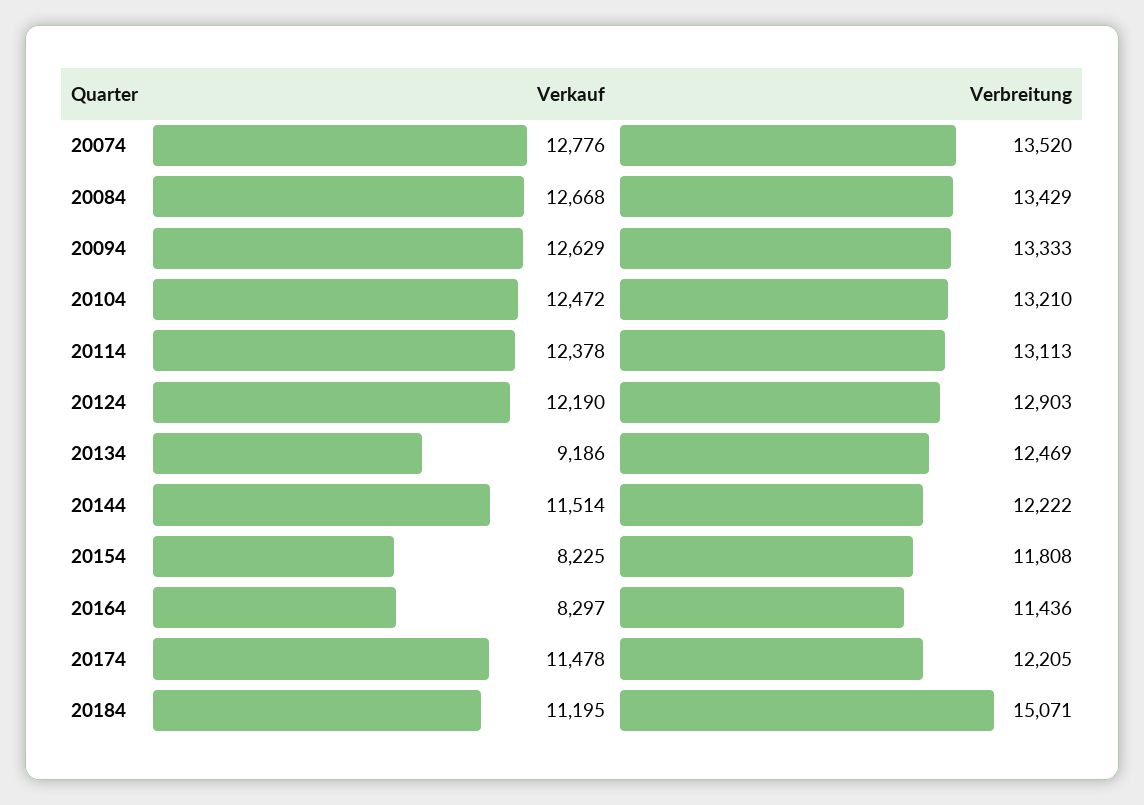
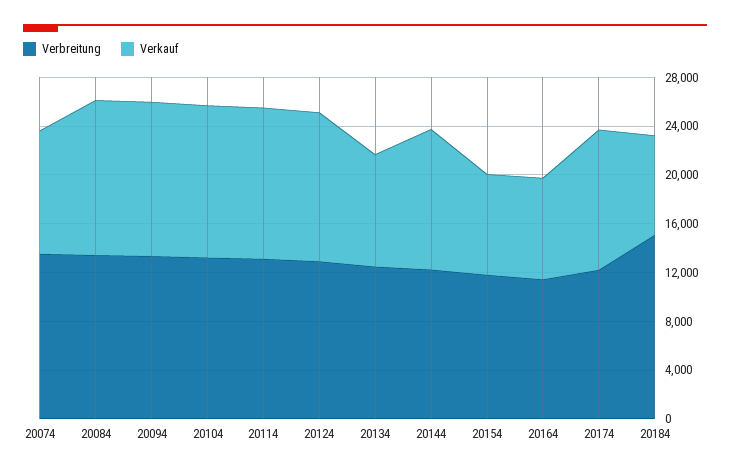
  {
    "Verkauf": {
-     "20074": 12776,
+     "20074": 10000,
      "20084": 12668,
      "20094": 12629,
      "20104": 12472,
      "20114": 12378,
      "20124": 12190,
      "20134": 9186,
      "20144": 11514,
      "20154": 8225,
      "20164": 8297,
      "20174": 11478,
-     "20184": 11195
+     "20184": 8000
    },
    "Verbreitung": {
      "20074": 13520,
      "20084": 13429,
      "20094": 13333,
      "20104": 13210,
      "20114": 13113,
      "20124": 12903,
      "20134": 12469,
      "20144": 12222,
      "20154": 11808,
      "20164": 11436,
      "20174": 12205,
      "20184": 15071
    }
  }

